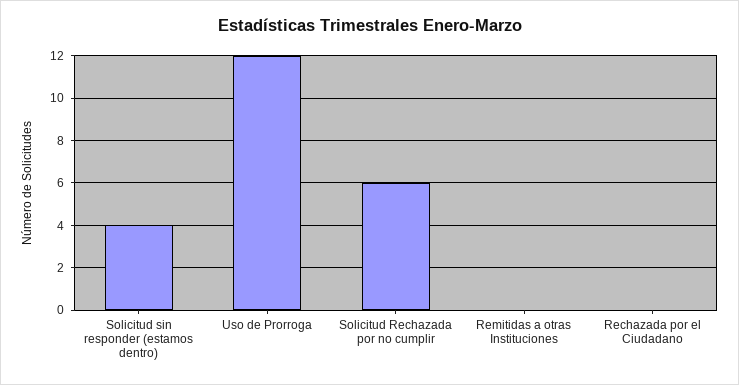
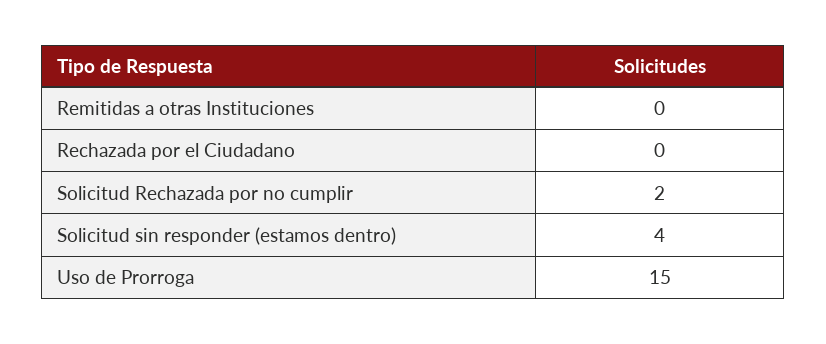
  {
    "Solicitud sin responder (estamos dentro)": 4,
-   "Uso de Prorroga": 12,
+   "Uso de Prorroga": 15,
-   "Solicitud Rechazada por no cumplir": 6,
+   "Solicitud Rechazada por no cumplir": 2,
    "Remitidas a otras Instituciones": 0,
    "Rechazada por el Ciudadano": 0
  }

